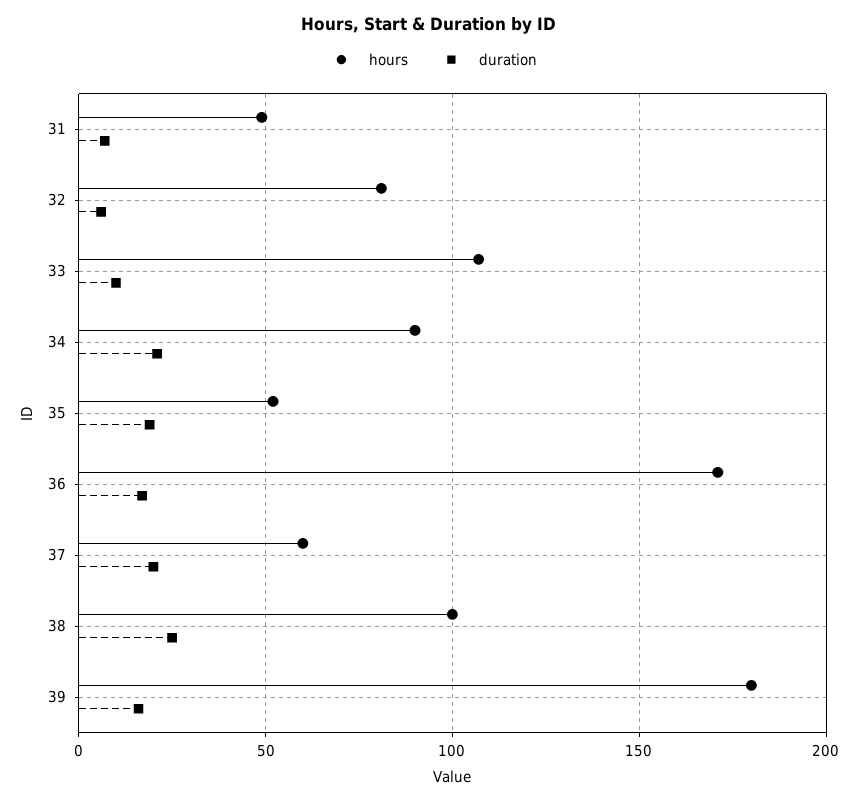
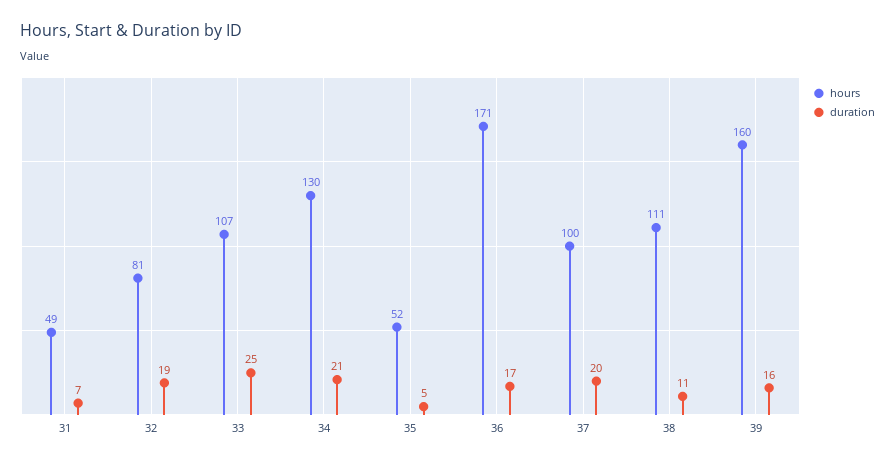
  {
    "hours": {
      "31": 49,
      "32": 81,
      "33": 107,
-     "34": 90,
+     "34": 130,
      "35": 52,
      "36": 171,
-     "37": 60,
+     "37": 100,
-     "38": 100,
+     "38": 111,
-     "39": 180
+     "39": 160
    },
    "duration": {
      "31": 7,
-     "32": 5,
+     "32": 19,
-     "33": 10,
+     "33": 25,
      "34": 21,
-     "35": 20,
+     "35": 5,
      "36": 17,
      "37": 20,
-     "38": 25,
+     "38": 11,
      "39": 16
    }
  }

